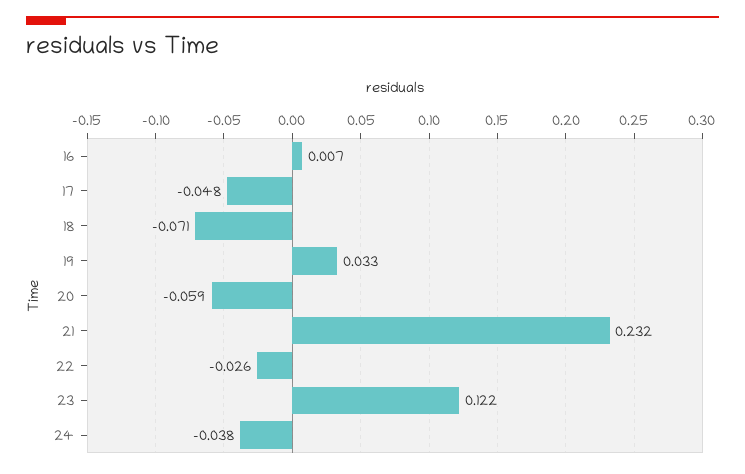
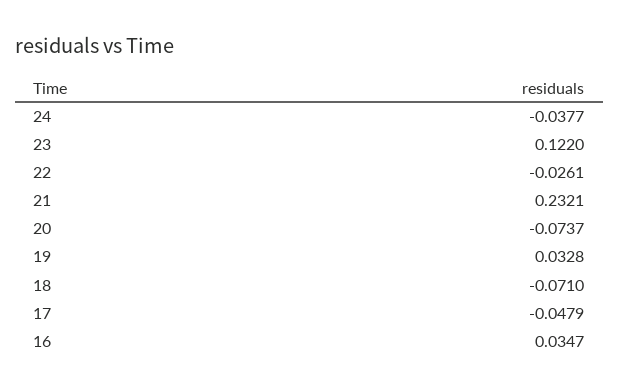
  {
-   "16": 0.007,
+   "16": 0.0347,
    "17": -0.0479,
    "18": -0.071,
    "19": 0.0328,
-   "20": -0.059,
+   "20": -0.0737,
    "21": 0.2321,
    "22": -0.0261,
    "23": 0.122,
    "24": -0.0377
  }

